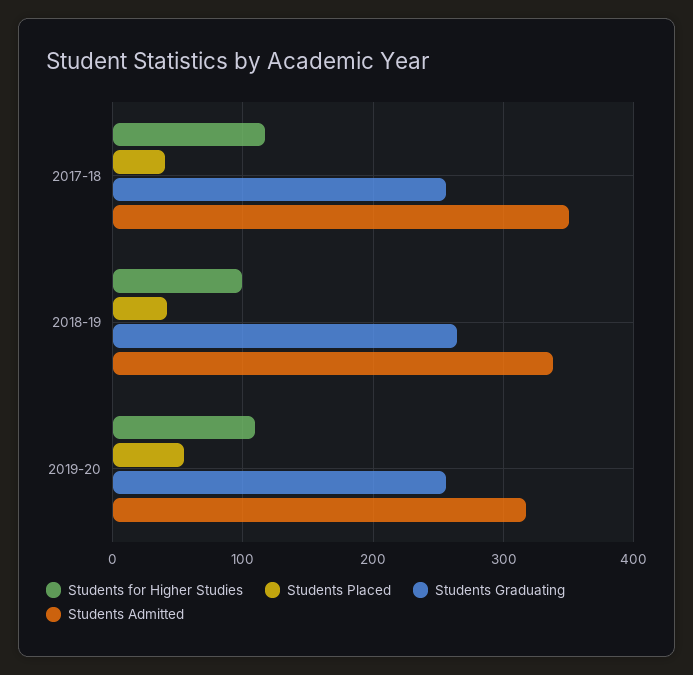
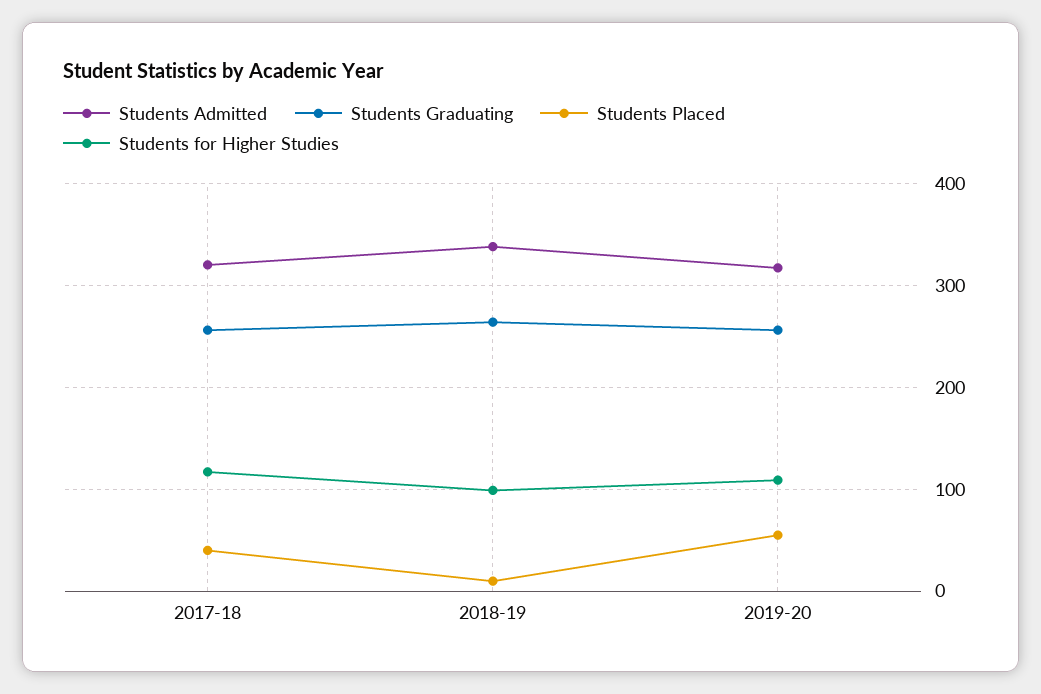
  {
    "Students for Higher Studies": {
      "2017-18": 120,
      "2018-19": 100,
      "2019-20": 110
    },
    "Students Placed": {
      "2017-18": 40,
-     "2018-19": 40,
+     "2018-19": 10,
      "2019-20": 60
    },
    "Students Graduating": {
      "2017-18": 260,
      "2018-19": 260,
      "2019-20": 260
    },
    "Students Admitted": {
-     "2017-18": 350,
+     "2017-18": 320,
      "2018-19": 340,
      "2019-20": 320
    }
  }

